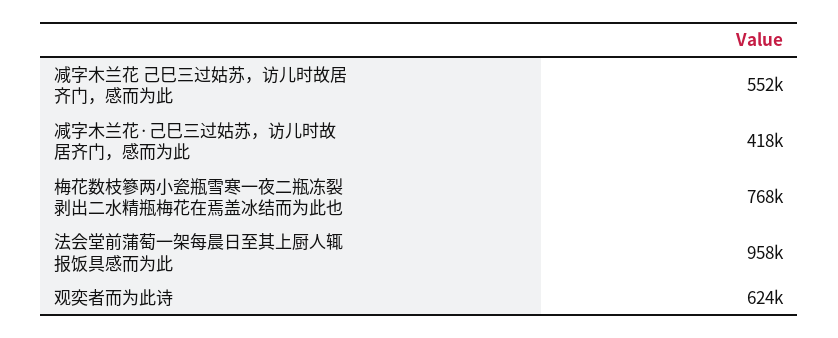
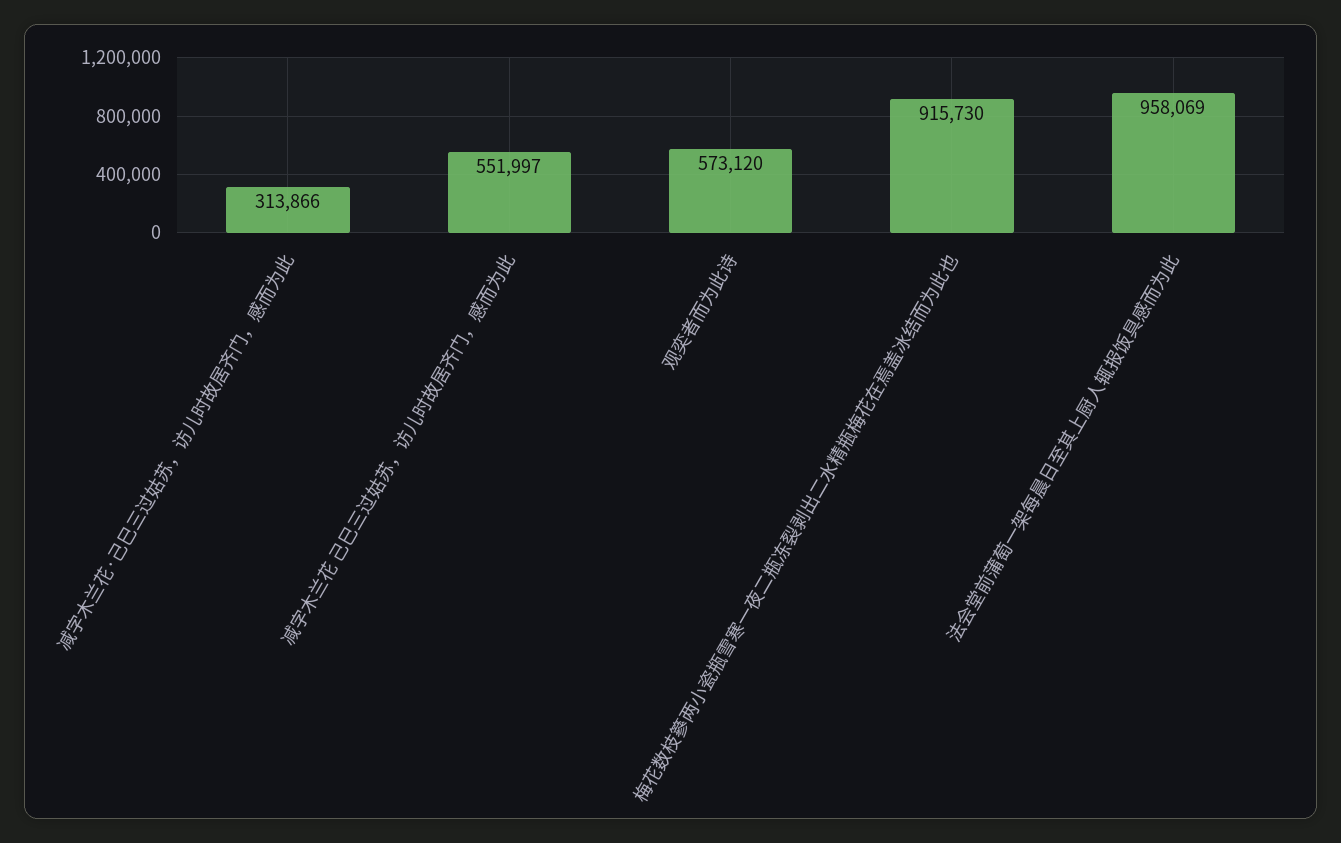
  {
    "减字木兰花 己巳三过姑苏，访儿时故居齐门，感而为此": 551997,
-   "减字木兰花·己巳三过姑苏，访儿时故居齐门，感而为此": 418000,
+   "减字木兰花·己巳三过姑苏，访儿时故居齐门，感而为此": 313866,
-   "梅花数枝篸两小瓷瓶雪寒一夜二瓶冻裂剥出二水精瓶梅花在焉盖冰结而为此也": 768000,
+   "梅花数枝篸两小瓷瓶雪寒一夜二瓶冻裂剥出二水精瓶梅花在焉盖冰结而为此也": 915730,
    "法会堂前蒲萄一架每晨日至其上厨人辄报饭具感而为此": 958069,
-   "观奕者而为此诗": 624000
+   "观奕者而为此诗": 573120
  }

